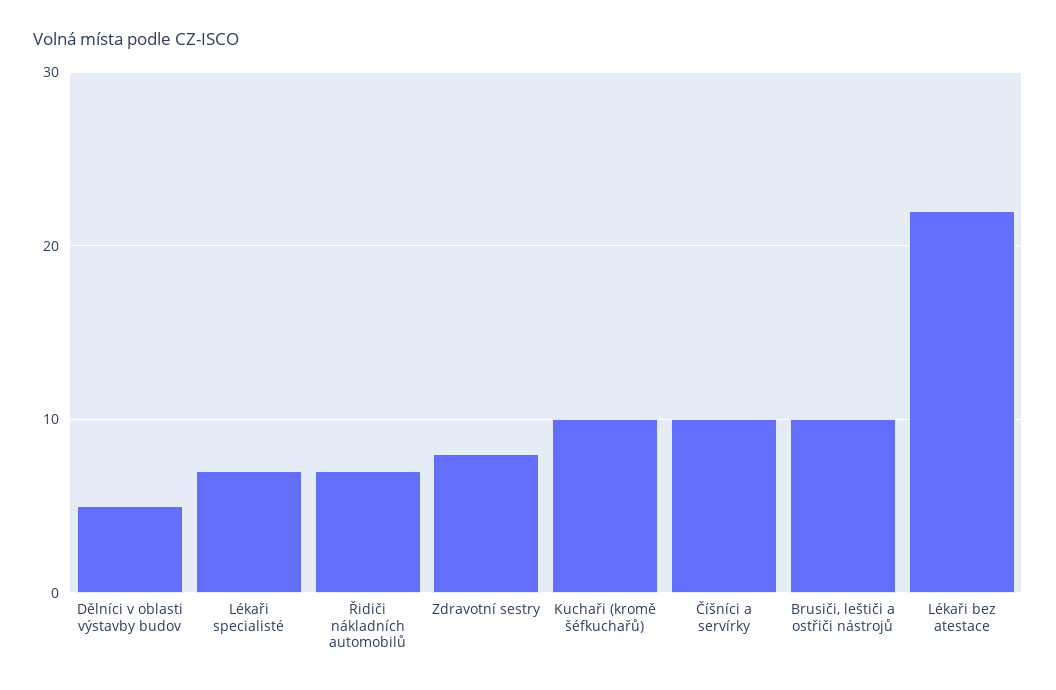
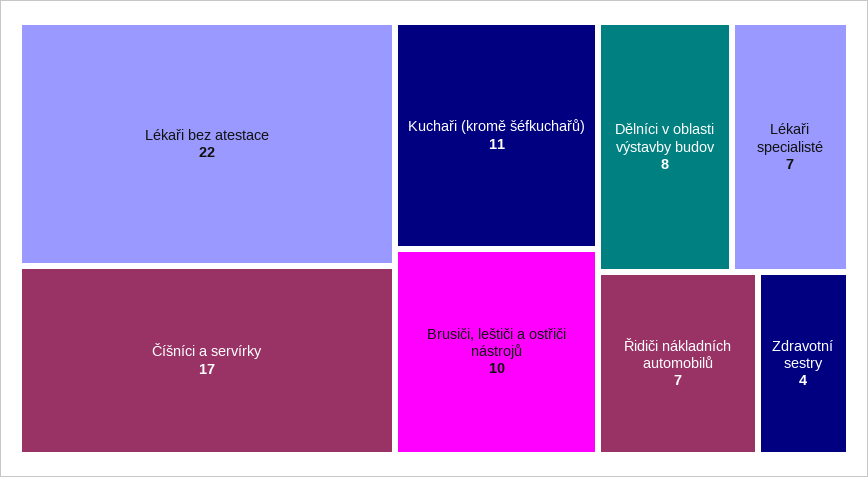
  {
-   "Dělníci v oblasti výstavby budov": 5,
+   "Dělníci v oblasti výstavby budov": 8,
    "Lékaři specialisté": 7,
    "Řidiči nákladních automobilů": 7,
-   "Zdravotní sestry": 8,
+   "Zdravotní sestry": 4,
-   "Kuchaři (kromě šéfkuchařů)": 10,
+   "Kuchaři (kromě šéfkuchařů)": 11,
-   "Číšníci a servírky": 10,
+   "Číšníci a servírky": 17,
    "Brusiči, leštiči a ostřiči nástrojů": 10,
    "Lékaři bez atestace": 22
  }

